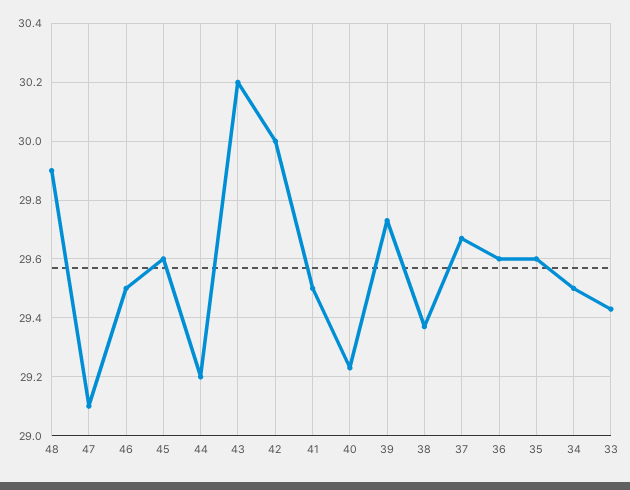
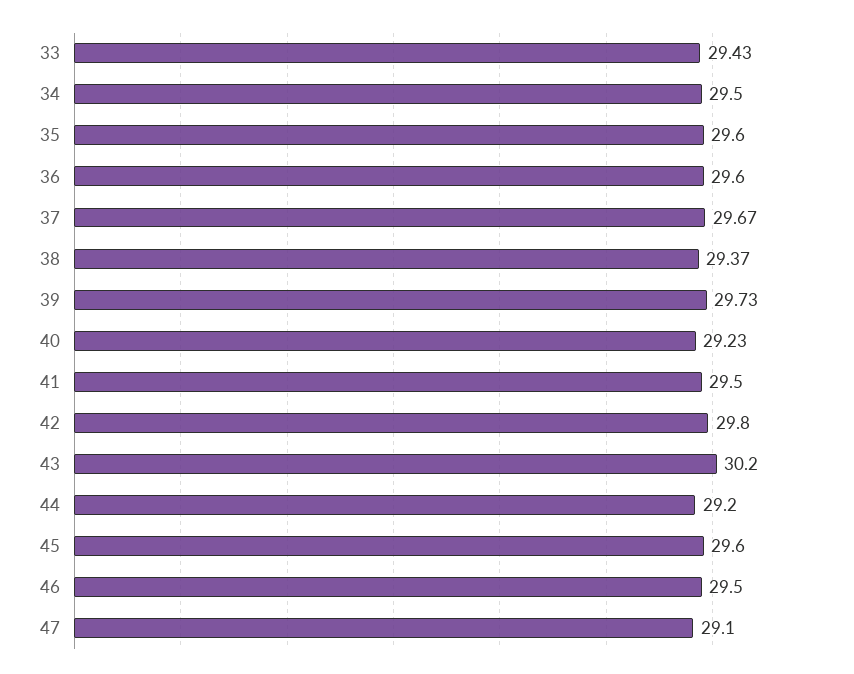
  {
-   "48": 29.9,
    "47": 29.1,
    "46": 29.5,
    "45": 29.6,
    "44": 29.2,
    "43": 30.2,
-   "42": 30,
+   "42": 29.8,
    "41": 29.5,
    "40": 29.23,
    "39": 29.73,
    "38": 29.37,
    "37": 29.67,
    "36": 29.6,
    "35": 29.6,
    "34": 29.5,
    "33": 29.43
  }

